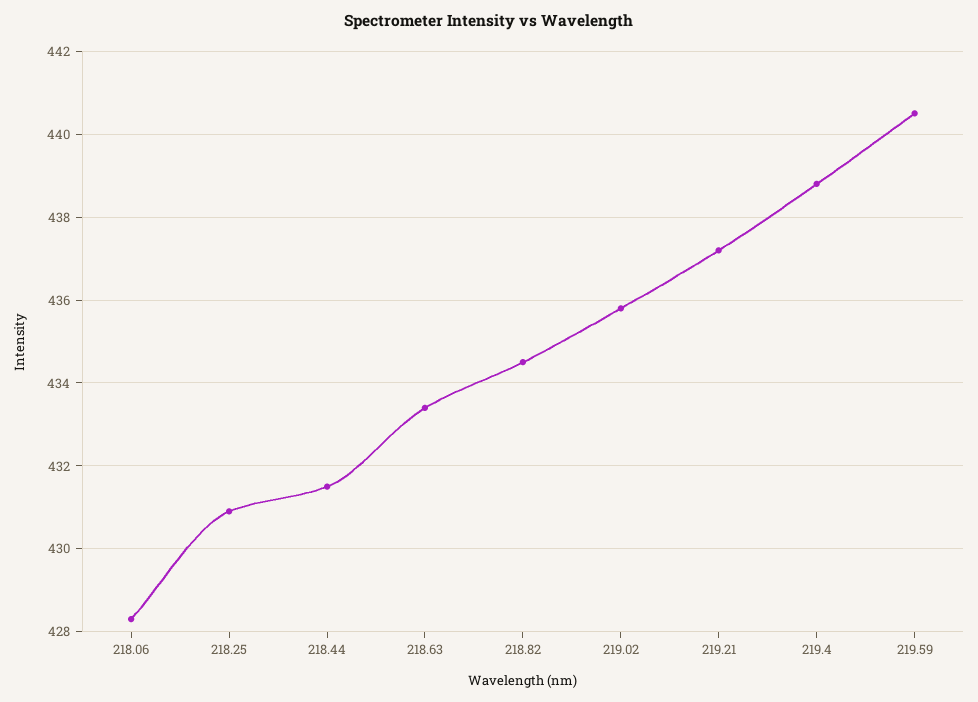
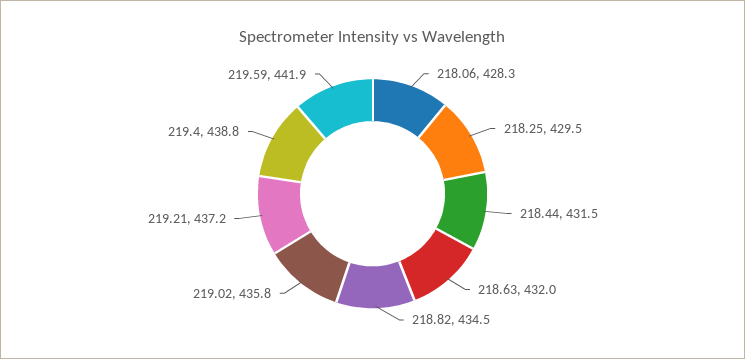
  {
    "218.06": 428.3,
-   "218.25": 431,
+   "218.25": 429.5,
    "218.44": 431.5,
-   "218.63": 433.5,
+   "218.63": 432,
    "218.82": 434.5,
    "219.02": 435.8,
    "219.21": 437.2,
    "219.4": 438.8,
-   "219.59": 440.5
+   "219.59": 441.9
  }

